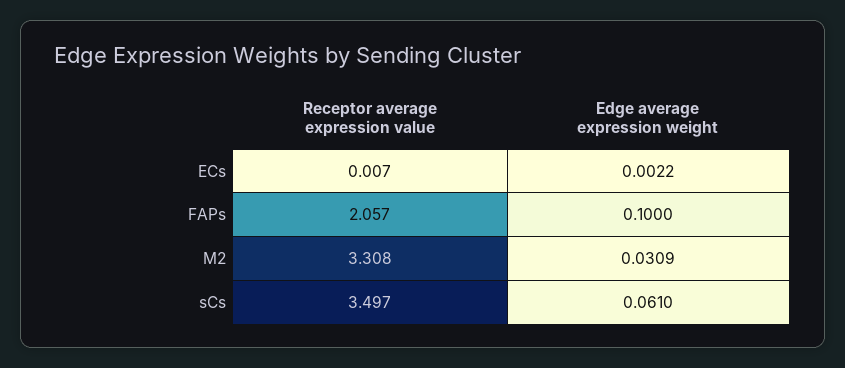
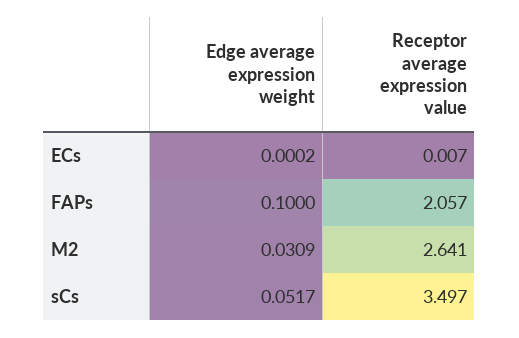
  {
    "Receptor average expression value": {
      "ECs": 0.007,
      "FAPs": 2.057,
-     "M2": 3.308,
+     "M2": 2.641,
      "sCs": 3.497
    },
    "Edge average expression weight": {
-     "ECs": 0.0022,
+     "ECs": 0.0002,
      "FAPs": 0.1,
      "M2": 0.0309,
-     "sCs": 0.061
+     "sCs": 0.0517
    }
  }

